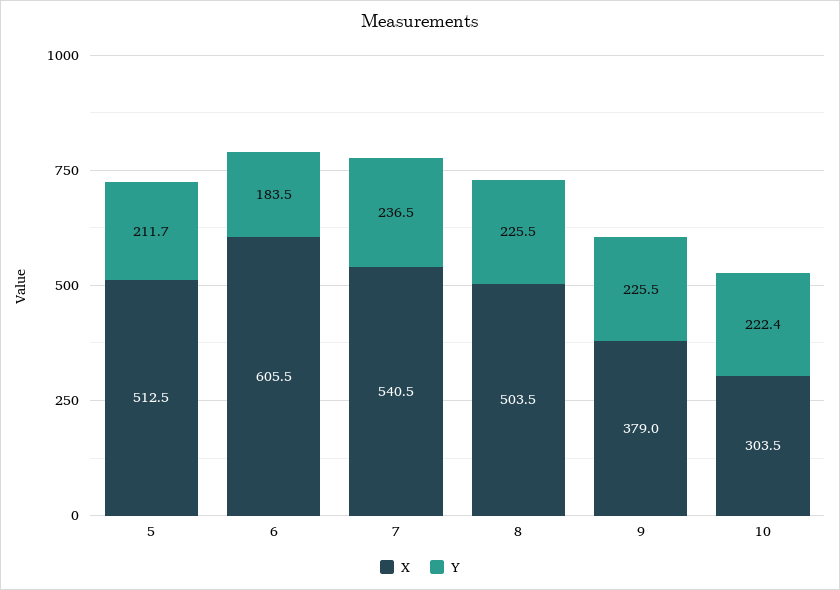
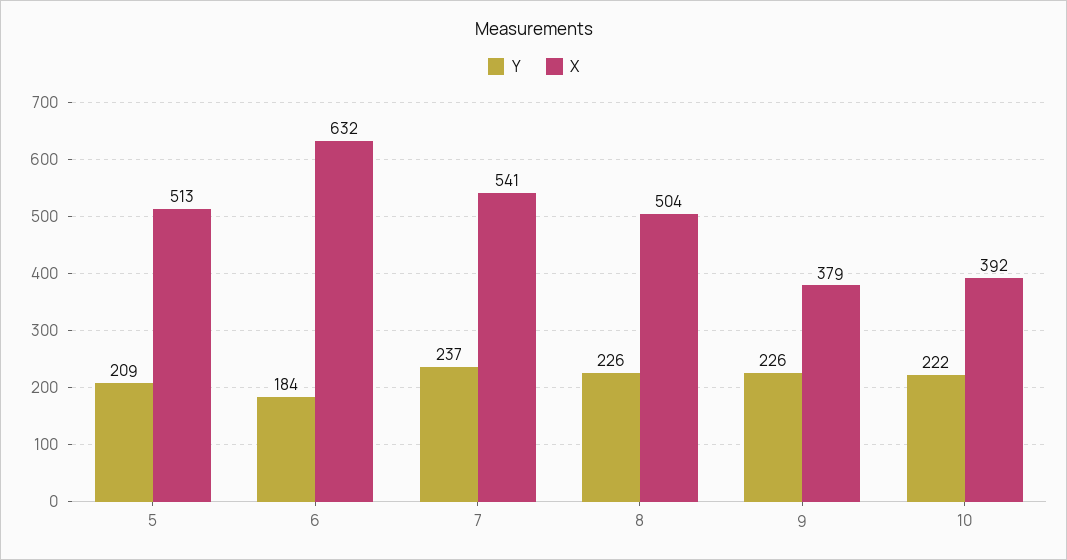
  {
    "X": {
      "5": 512.5,
-     "6": 605.5,
+     "6": 632,
      "7": 540.5,
      "8": 503.5,
      "9": 379,
-     "10": 303.5
+     "10": 392
    },
    "Y": {
-     "5": 211.7,
+     "5": 209,
      "6": 183.5,
      "7": 236.5,
      "8": 225.5,
      "9": 225.5,
      "10": 222.4
    }
  }

